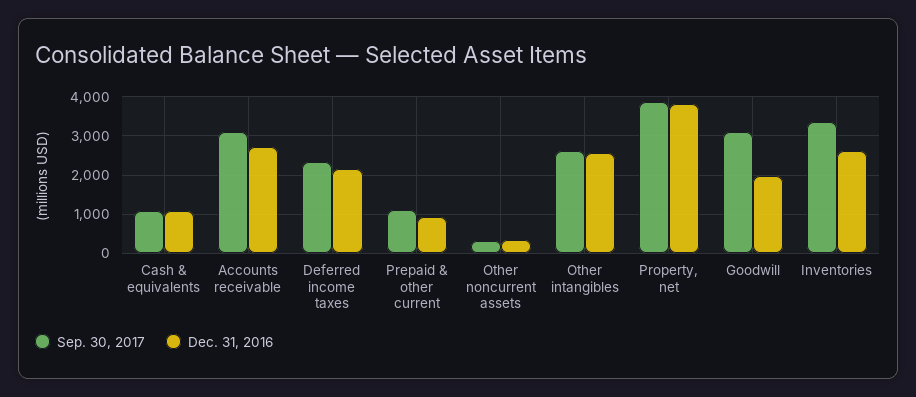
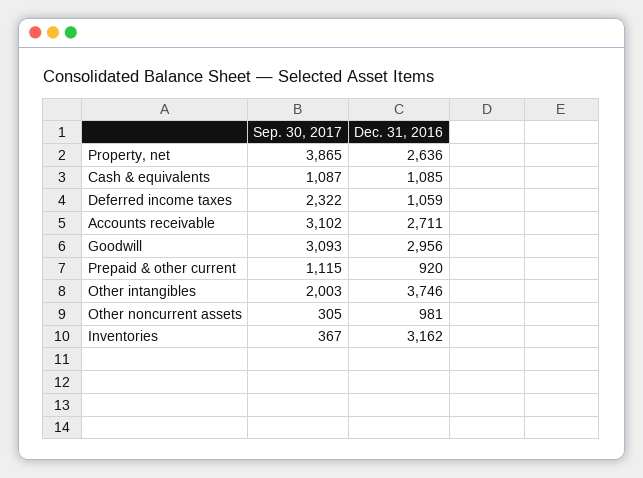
  {
    "Sep. 30, 2017": {
      "Cash & equivalents": 1087,
      "Accounts receivable": 3102,
      "Deferred income taxes": 2322,
      "Prepaid & other current": 1115,
      "Other noncurrent assets": 305,
-     "Other intangibles": 2600,
+     "Other intangibles": 2003,
      "Property, net": 3865,
      "Goodwill": 3093,
-     "Inventories": 3400
+     "Inventories": 367
    },
    "Dec. 31, 2016": {
      "Cash & equivalents": 1085,
      "Accounts receivable": 2711,
-     "Deferred income taxes": 2200,
+     "Deferred income taxes": 1059,
      "Prepaid & other current": 920,
-     "Other noncurrent assets": 400,
+     "Other noncurrent assets": 981,
-     "Other intangibles": 2600,
+     "Other intangibles": 3746,
-     "Property, net": 3800,
+     "Property, net": 2636,
-     "Goodwill": 2000,
+     "Goodwill": 2956,
-     "Inventories": 2600
+     "Inventories": 3162
    }
  }

